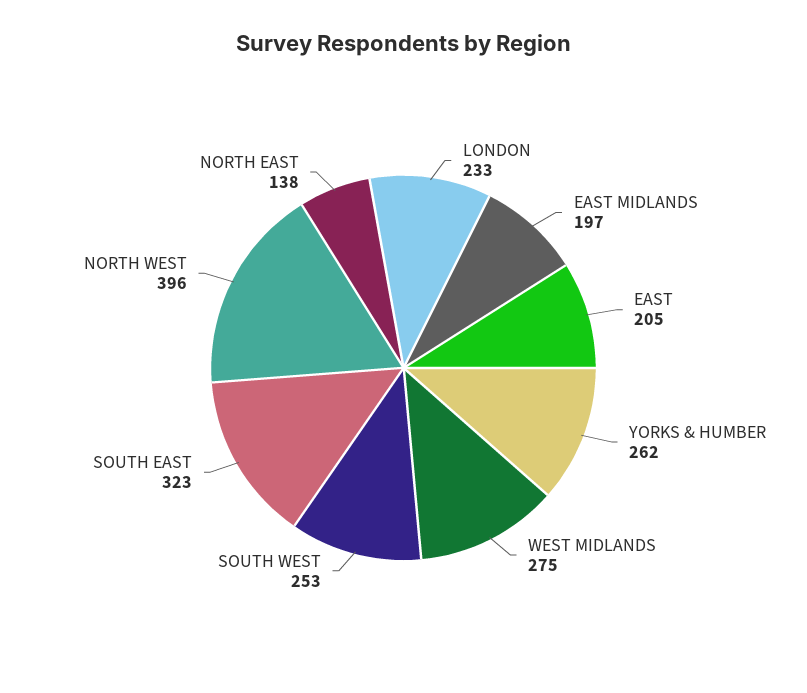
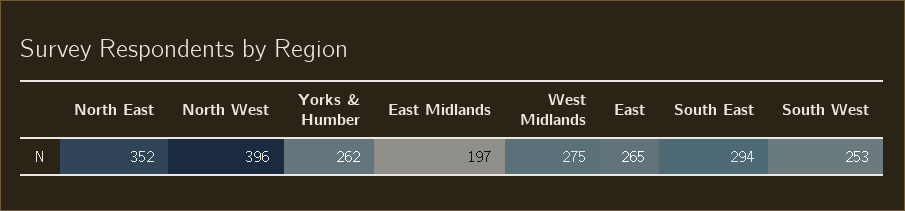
  {
-   "LONDON": 233,
    "EAST MIDLANDS": 197,
-   "EAST": 205,
+   "EAST": 265,
    "YORKS & HUMBER": 262,
    "WEST MIDLANDS": 275,
    "SOUTH WEST": 253,
-   "SOUTH EAST": 323,
+   "SOUTH EAST": 294,
    "NORTH WEST": 396,
-   "NORTH EAST": 138
+   "NORTH EAST": 352
  }

